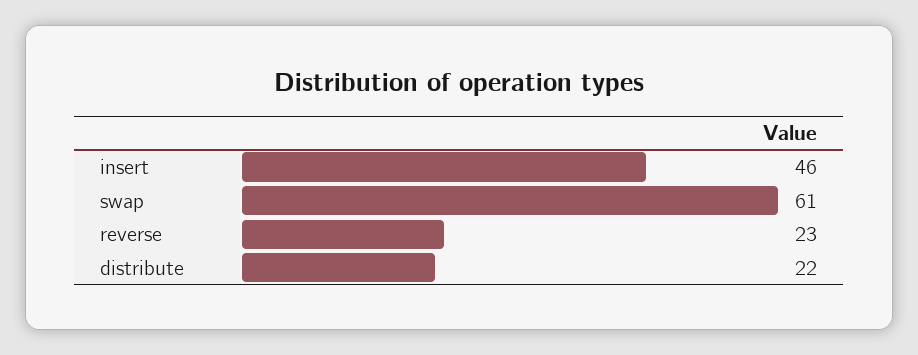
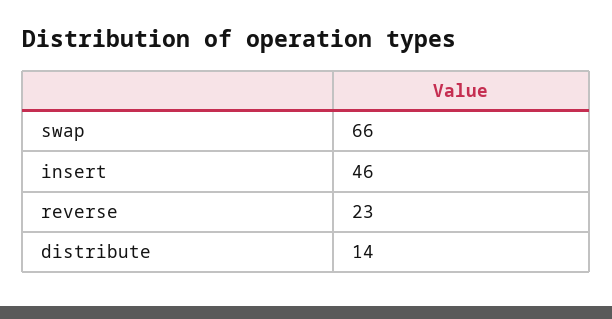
  {
    "insert": 46,
-   "swap": 61,
+   "swap": 66,
    "reverse": 23,
-   "distribute": 22
+   "distribute": 14
  }

